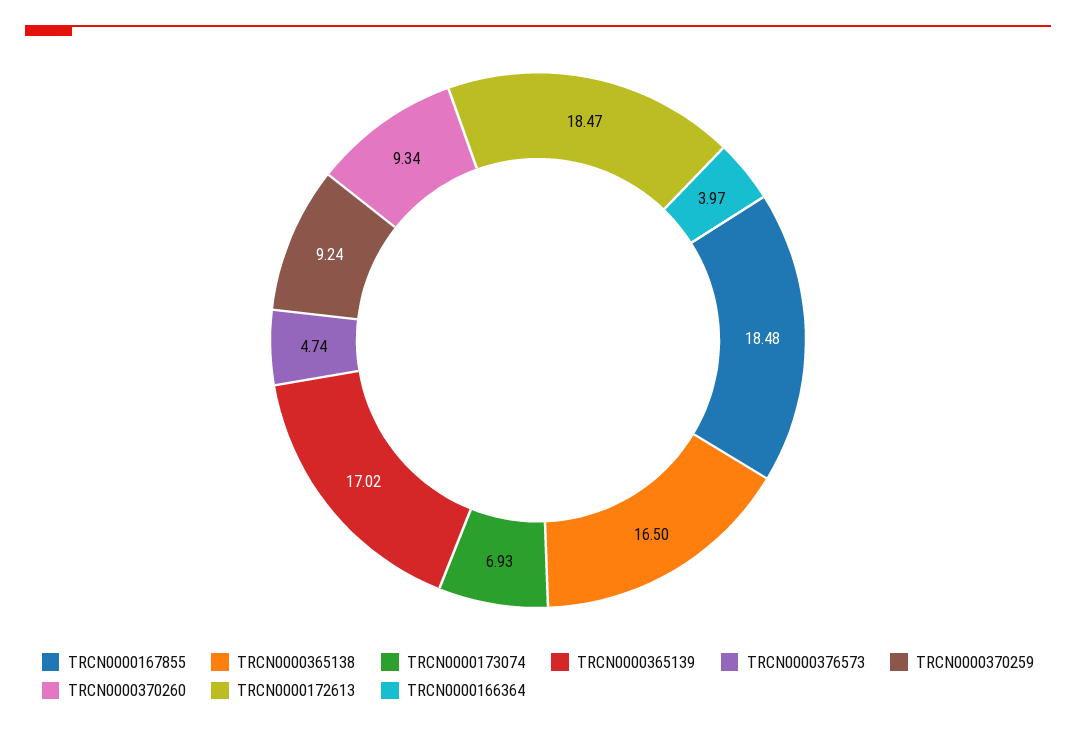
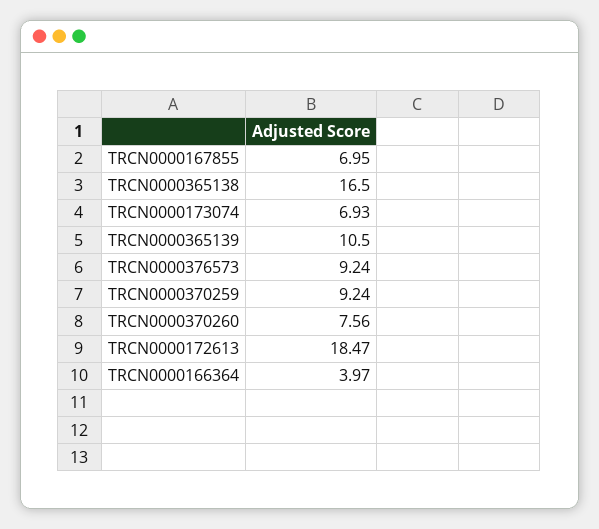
  {
-   "TRCN0000167855": 18.48,
+   "TRCN0000167855": 6.95,
    "TRCN0000365138": 16.5,
    "TRCN0000173074": 6.93,
-   "TRCN0000365139": 17.02,
+   "TRCN0000365139": 10.5,
-   "TRCN0000376573": 4.74,
+   "TRCN0000376573": 9.24,
    "TRCN0000370259": 9.24,
-   "TRCN0000370260": 9.34,
+   "TRCN0000370260": 7.56,
    "TRCN0000172613": 18.47,
    "TRCN0000166364": 3.97
  }

